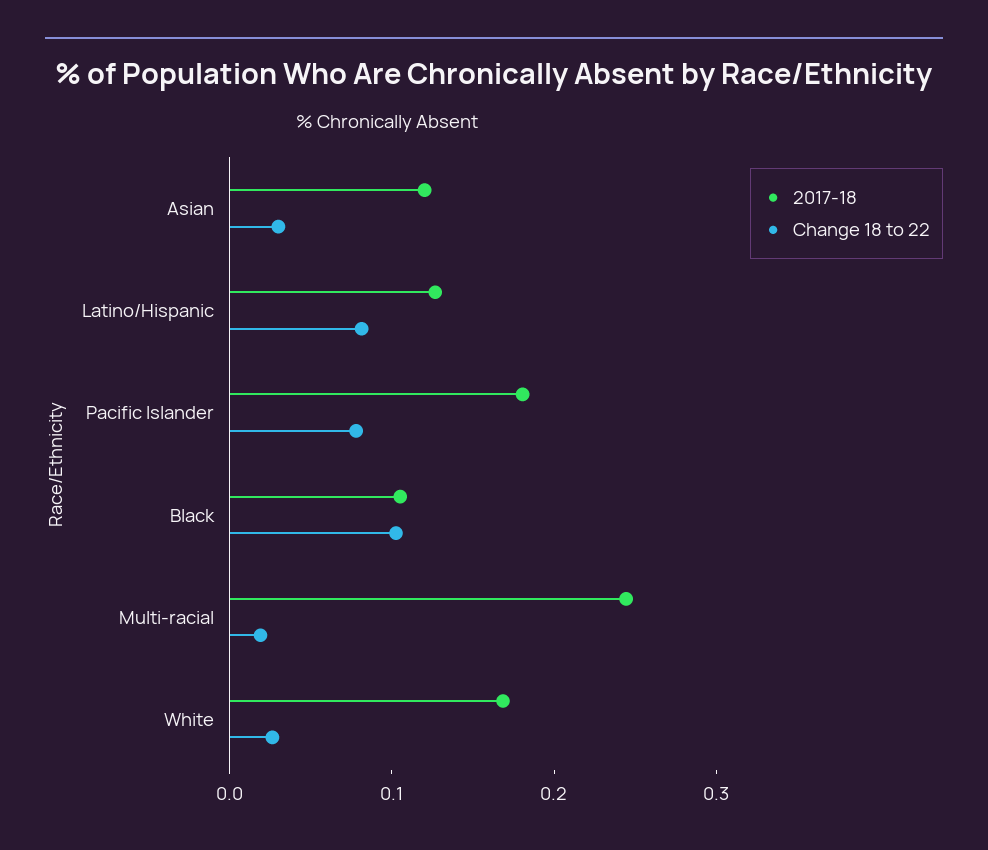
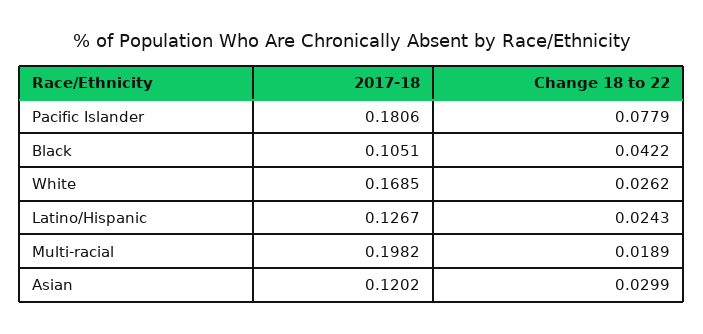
  {
    "2017-18": {
      "Asian": 0.1202,
      "Latino/Hispanic": 0.1267,
      "Pacific Islander": 0.1806,
      "Black": 0.1051,
-     "Multi-racial": 0.24,
+     "Multi-racial": 0.1982,
      "White": 0.1685
    },
    "Change 18 to 22": {
      "Asian": 0.0299,
-     "Latino/Hispanic": 0.08,
+     "Latino/Hispanic": 0.0243,
      "Pacific Islander": 0.0779,
-     "Black": 0.1,
+     "Black": 0.0422,
      "Multi-racial": 0.0189,
      "White": 0.0262
    }
  }

